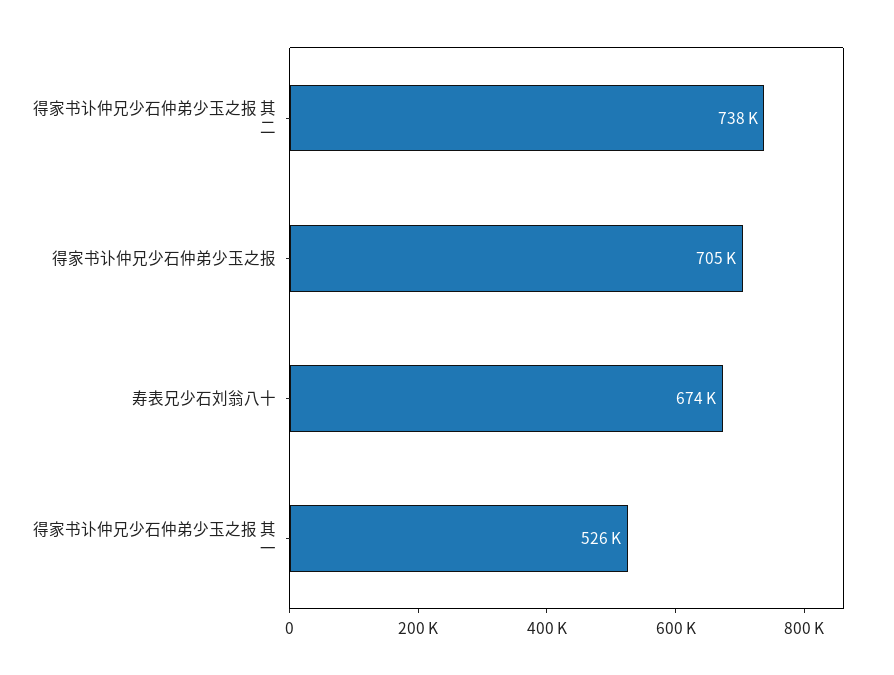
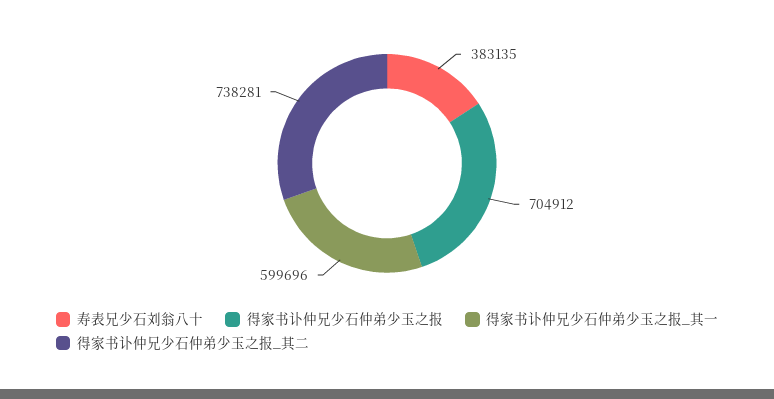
  {
    "得家书讣仲兄少石仲弟少玉之报 其二": 738281,
    "得家书讣仲兄少石仲弟少玉之报": 704912,
-   "寿表兄少石刘翁八十": 674000,
+   "寿表兄少石刘翁八十": 383135,
-   "得家书讣仲兄少石仲弟少玉之报 其一": 526000
+   "得家书讣仲兄少石仲弟少玉之报 其一": 599696
  }

